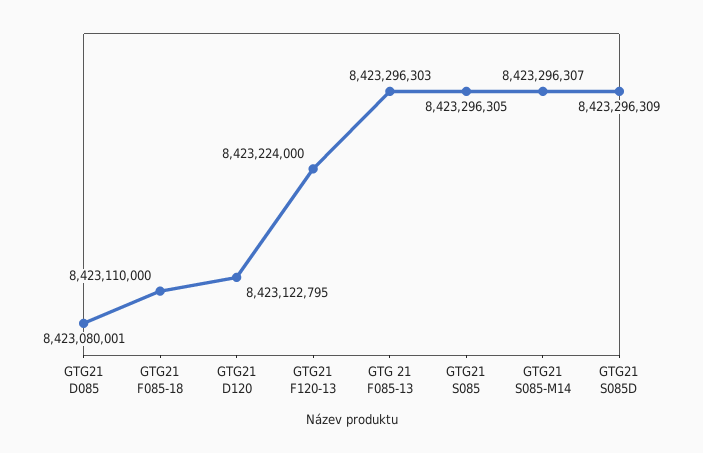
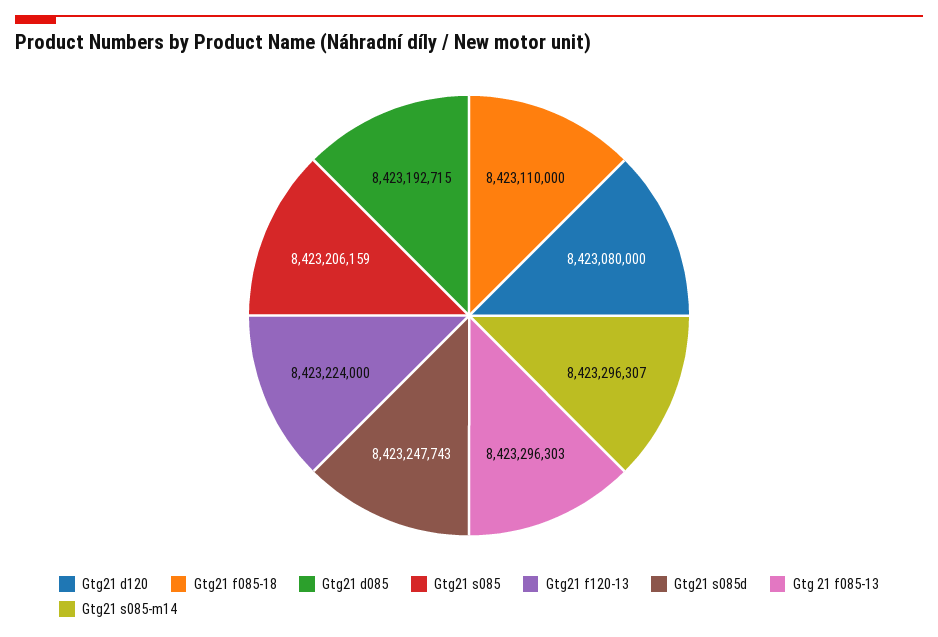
  {
-   "GTG21 D085": 8423080001,
+   "GTG21 D085": 8423192715,
    "GTG21 F085-18": 8423110000,
-   "GTG21 D120": 8423122795,
+   "GTG21 D120": 8423080000,
    "GTG21 F120-13": 8423224000,
    "GTG 21 F085-13": 8423296303,
-   "GTG21 S085": 8423296305,
+   "GTG21 S085": 8423206159,
    "GTG21 S085-M14": 8423296307,
-   "GTG21 S085D": 8423296309
+   "GTG21 S085D": 8423247743
  }

